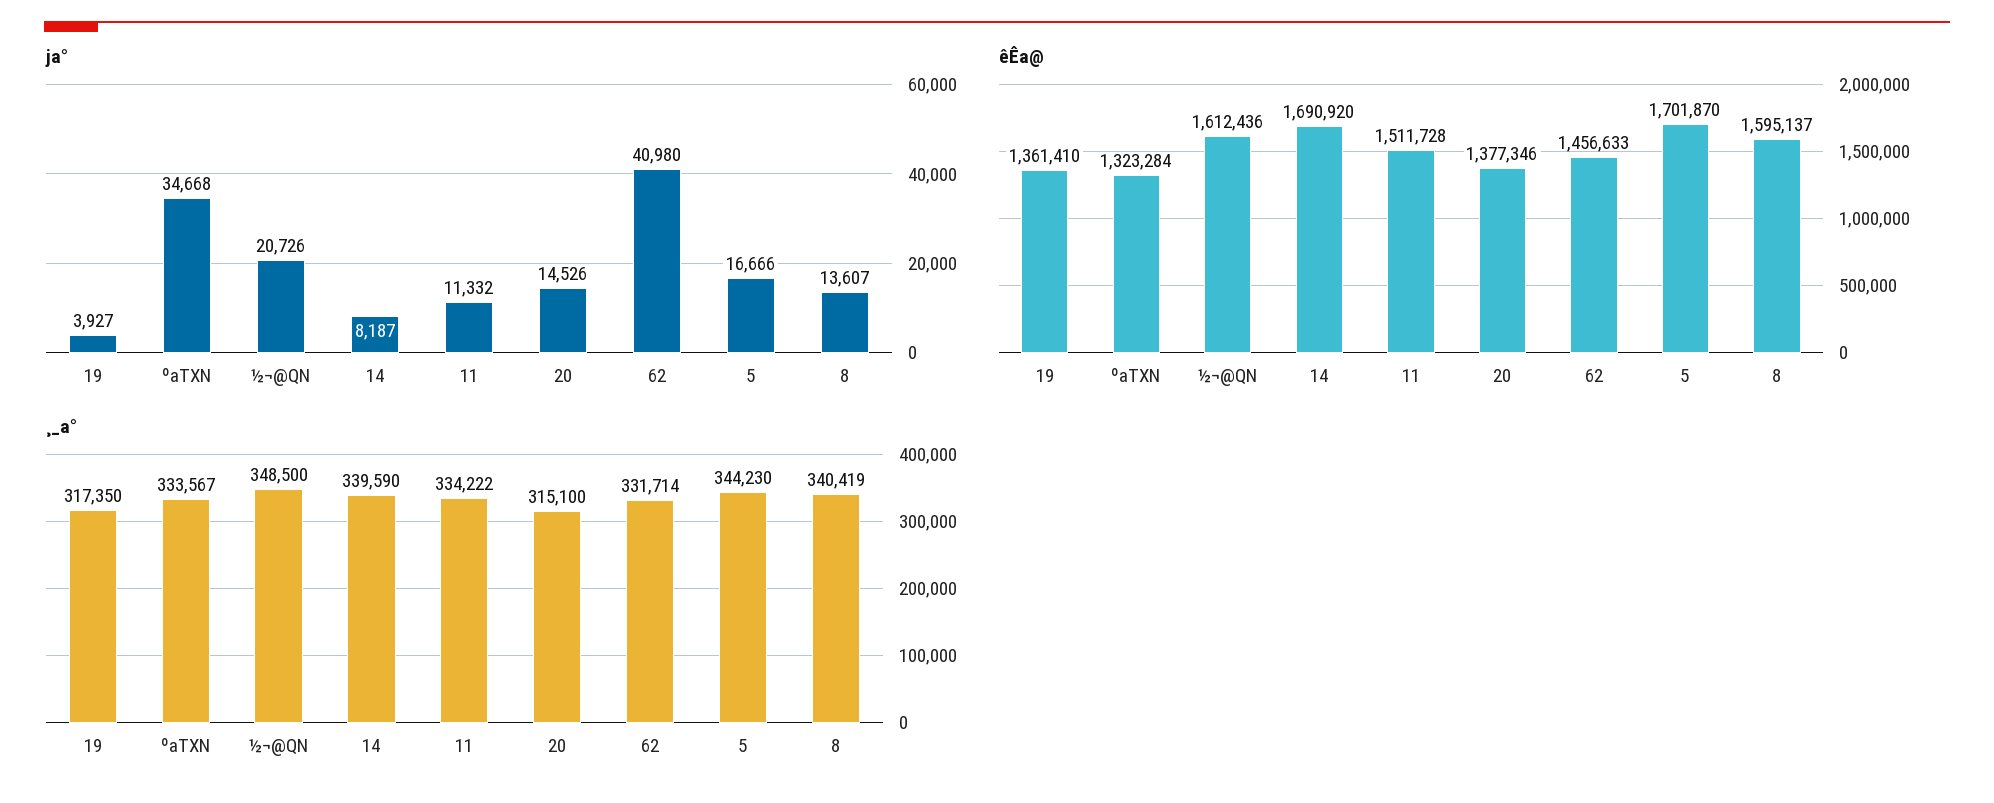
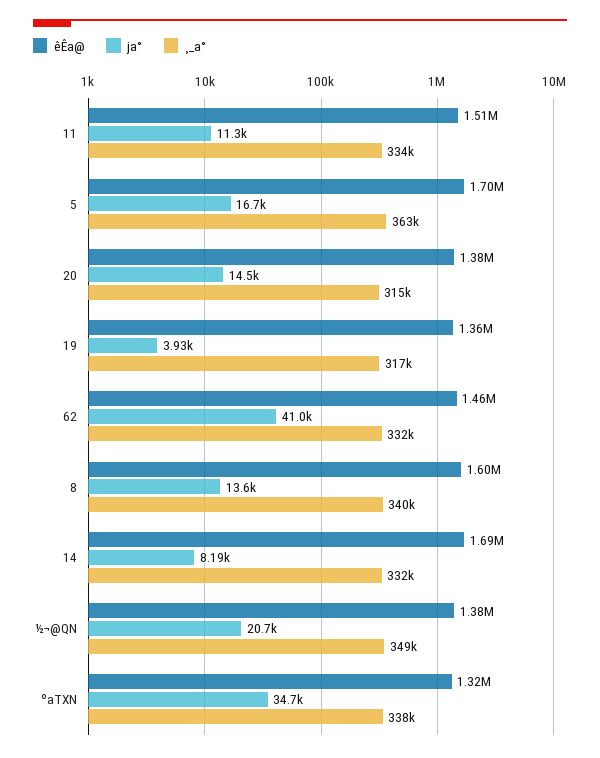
  {
    "ja°": {
      "19": 3927,
      "ºaTXN": 34668,
      "½¬@QN": 20726,
      "14": 8187,
      "11": 11332,
      "20": 14526,
      "62": 40980,
      "5": 16666,
      "8": 13607
    },
    "êÊa@": {
      "19": 1361410,
      "ºaTXN": 1323284,
-     "½¬@QN": 1612436,
+     "½¬@QN": 1380000,
      "14": 1690920,
      "11": 1511728,
      "20": 1377346,
      "62": 1456633,
      "5": 1701870,
      "8": 1595137
    },
    "¸_a°": {
      "19": 317350,
-     "ºaTXN": 333567,
+     "ºaTXN": 338000,
      "½¬@QN": 348500,
-     "14": 339590,
+     "14": 332000,
      "11": 334222,
      "20": 315100,
      "62": 331714,
-     "5": 344230,
+     "5": 363000,
      "8": 340419
    }
  }

